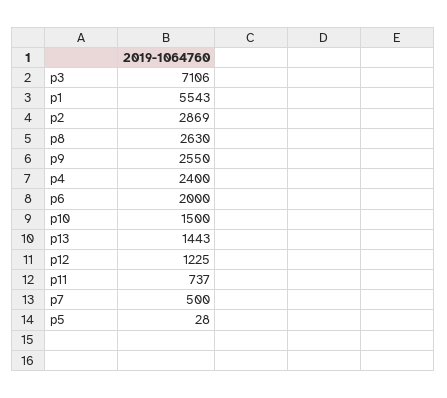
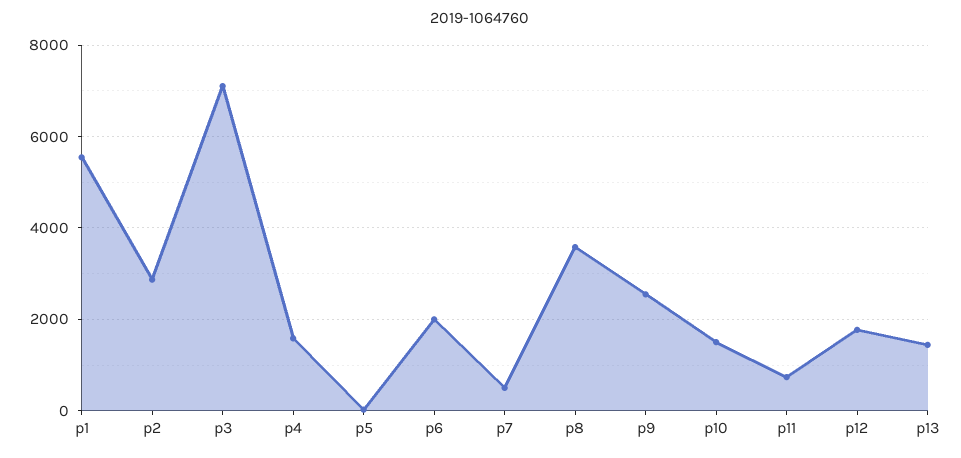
  {
    "p3": 7106,
    "p1": 5543,
    "p2": 2869,
-   "p8": 2630,
+   "p8": 3600,
    "p9": 2550,
-   "p4": 2400,
+   "p4": 1600,
    "p6": 2000,
    "p10": 1500,
    "p13": 1443,
-   "p12": 1225,
+   "p12": 1800,
    "p11": 737,
    "p7": 500,
    "p5": 28
  }

